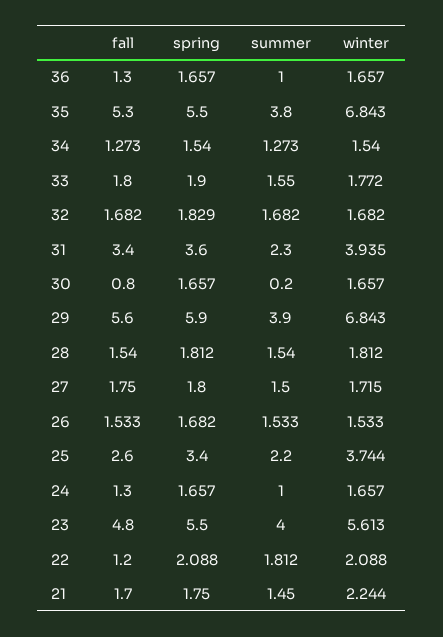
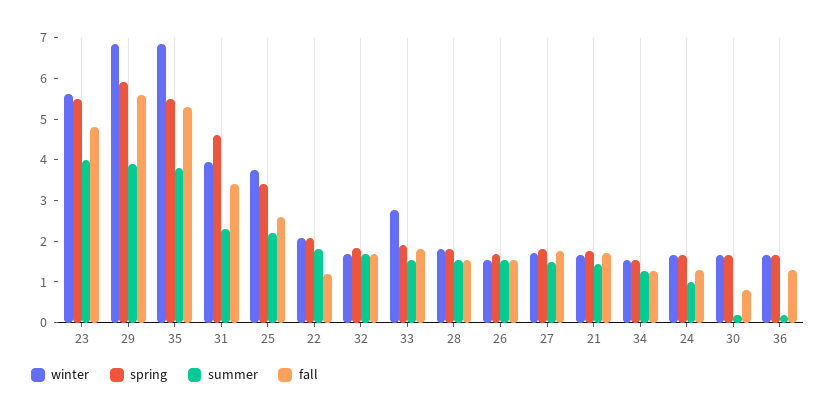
  {
    "fall": {
      "36": 1.3,
      "35": 5.3,
      "34": 1.273,
      "33": 1.8,
      "32": 1.682,
      "31": 3.4,
      "30": 0.8,
      "29": 5.6,
      "28": 1.54,
      "27": 1.75,
      "26": 1.533,
      "25": 2.6,
      "24": 1.3,
      "23": 4.8,
      "22": 1.2,
      "21": 1.7
    },
    "spring": {
      "36": 1.657,
      "35": 5.5,
      "34": 1.54,
      "33": 1.9,
      "32": 1.829,
-     "31": 3.6,
+     "31": 4.6,
      "30": 1.657,
      "29": 5.9,
      "28": 1.812,
      "27": 1.8,
      "26": 1.682,
      "25": 3.4,
      "24": 1.657,
      "23": 5.5,
      "22": 2.088,
      "21": 1.75
    },
    "summer": {
-     "36": 1,
+     "36": 0.2,
      "35": 3.8,
      "34": 1.273,
      "33": 1.55,
      "32": 1.682,
      "31": 2.3,
      "30": 0.2,
      "29": 3.9,
      "28": 1.54,
      "27": 1.5,
      "26": 1.533,
      "25": 2.2,
      "24": 1,
      "23": 4,
      "22": 1.812,
      "21": 1.45
    },
    "winter": {
      "36": 1.657,
      "35": 6.843,
      "34": 1.54,
-     "33": 1.772,
+     "33": 2.8,
      "32": 1.682,
      "31": 3.935,
      "30": 1.657,
      "29": 6.843,
      "28": 1.812,
      "27": 1.715,
      "26": 1.533,
      "25": 3.744,
      "24": 1.657,
      "23": 5.613,
      "22": 2.088,
-     "21": 2.244
+     "21": 1.6
    }
  }

